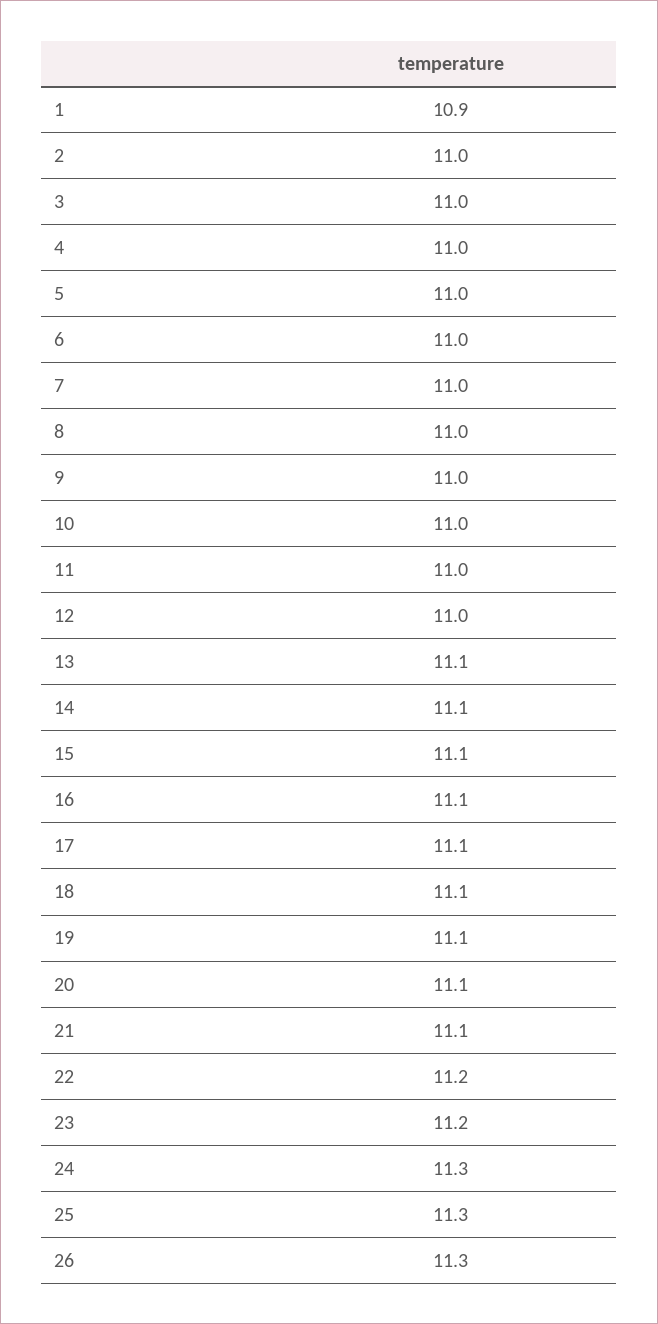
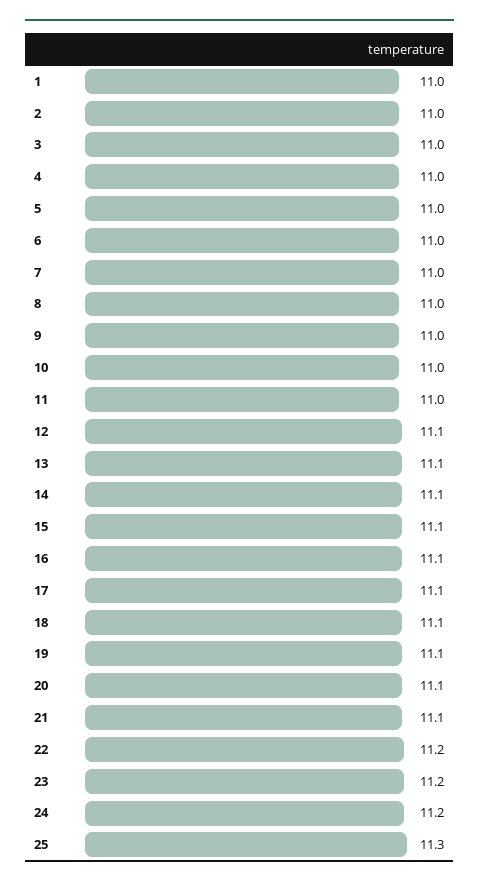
  {
-   "1": 10.9,
+   "1": 11,
    "2": 11,
    "3": 11,
    "4": 11,
    "5": 11,
    "6": 11,
    "7": 11,
    "8": 11,
    "9": 11,
    "10": 11,
    "11": 11,
-   "12": 11,
+   "12": 11.1,
    "13": 11.1,
    "14": 11.1,
    "15": 11.1,
    "16": 11.1,
    "17": 11.1,
    "18": 11.1,
    "19": 11.1,
    "20": 11.1,
    "21": 11.1,
    "22": 11.2,
    "23": 11.2,
-   "24": 11.3,
+   "24": 11.2,
-   "25": 11.3,
+   "25": 11.3
-   "26": 11.3
  }

